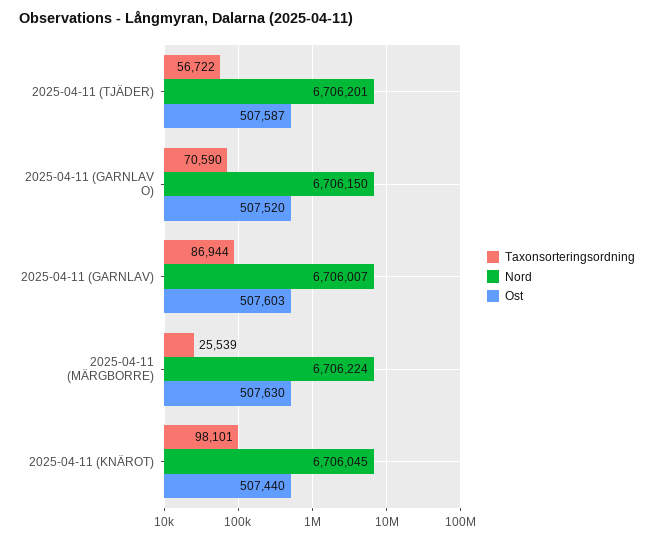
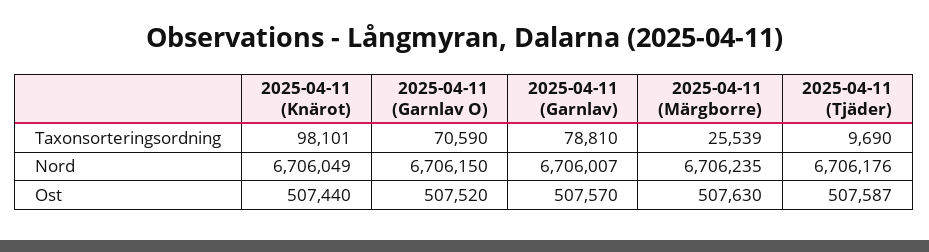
  {
    "Taxonsorteringsordning": {
-     "2025-04-11 (TJÄDER)": 56722,
+     "2025-04-11 (TJÄDER)": 9690,
      "2025-04-11 (GARNLAV O)": 70590,
-     "2025-04-11 (GARNLAV)": 86944,
+     "2025-04-11 (GARNLAV)": 78810,
      "2025-04-11 (MÄRGBORRE)": 25539,
      "2025-04-11 (KNÄROT)": 98101
    },
    "Nord": {
-     "2025-04-11 (TJÄDER)": 6706201,
+     "2025-04-11 (TJÄDER)": 6706176,
      "2025-04-11 (GARNLAV O)": 6706150,
      "2025-04-11 (GARNLAV)": 6706007,
-     "2025-04-11 (MÄRGBORRE)": 6706224,
+     "2025-04-11 (MÄRGBORRE)": 6706235,
-     "2025-04-11 (KNÄROT)": 6706045
+     "2025-04-11 (KNÄROT)": 6706049
    },
    "Ost": {
      "2025-04-11 (TJÄDER)": 507587,
      "2025-04-11 (GARNLAV O)": 507520,
-     "2025-04-11 (GARNLAV)": 507603,
+     "2025-04-11 (GARNLAV)": 507570,
      "2025-04-11 (MÄRGBORRE)": 507630,
      "2025-04-11 (KNÄROT)": 507440
    }
  }

